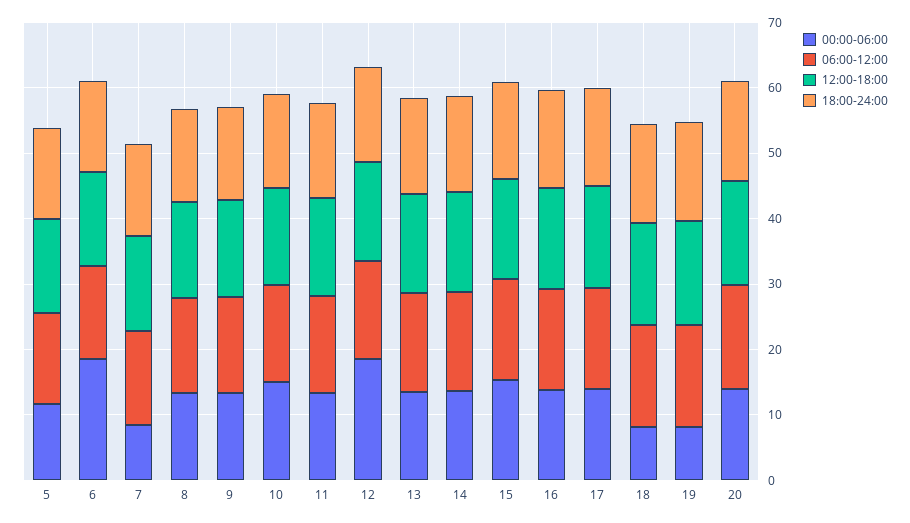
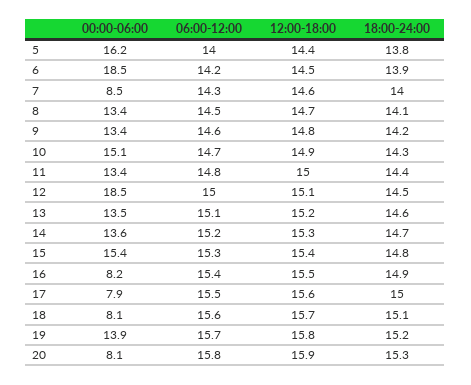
  {
    "00:00-06:00": {
-     "5": 12,
+     "5": 16.2,
      "6": 18.5,
      "7": 8.5,
      "8": 13.4,
      "9": 13.4,
      "10": 15.1,
      "11": 13.4,
      "12": 18.5,
      "13": 13.5,
      "14": 13.6,
      "15": 15.4,
-     "16": 14,
+     "16": 8.2,
-     "17": 14,
+     "17": 7.9,
      "18": 8.1,
-     "19": 8,
+     "19": 13.9,
-     "20": 14
+     "20": 8.1
    },
    "06:00-12:00": {
      "5": 14,
      "6": 14.2,
      "7": 14.3,
      "8": 14.5,
      "9": 14.6,
      "10": 14.7,
      "11": 14.8,
      "12": 15,
      "13": 15.1,
      "14": 15.2,
      "15": 15.3,
      "16": 15.4,
      "17": 15.5,
      "18": 15.6,
      "19": 15.7,
      "20": 15.8
    },
    "12:00-18:00": {
      "5": 14.4,
      "6": 14.5,
      "7": 14.6,
      "8": 14.7,
      "9": 14.8,
      "10": 14.9,
      "11": 15,
      "12": 15.1,
      "13": 15.2,
      "14": 15.3,
      "15": 15.4,
      "16": 15.5,
      "17": 15.6,
      "18": 15.7,
      "19": 15.8,
      "20": 15.9
    },
    "18:00-24:00": {
      "5": 13.8,
      "6": 13.9,
      "7": 14,
      "8": 14.1,
      "9": 14.2,
      "10": 14.3,
      "11": 14.4,
      "12": 14.5,
      "13": 14.6,
      "14": 14.7,
      "15": 14.8,
      "16": 14.9,
      "17": 15,
      "18": 15.1,
      "19": 15.2,
      "20": 15.3
    }
  }

